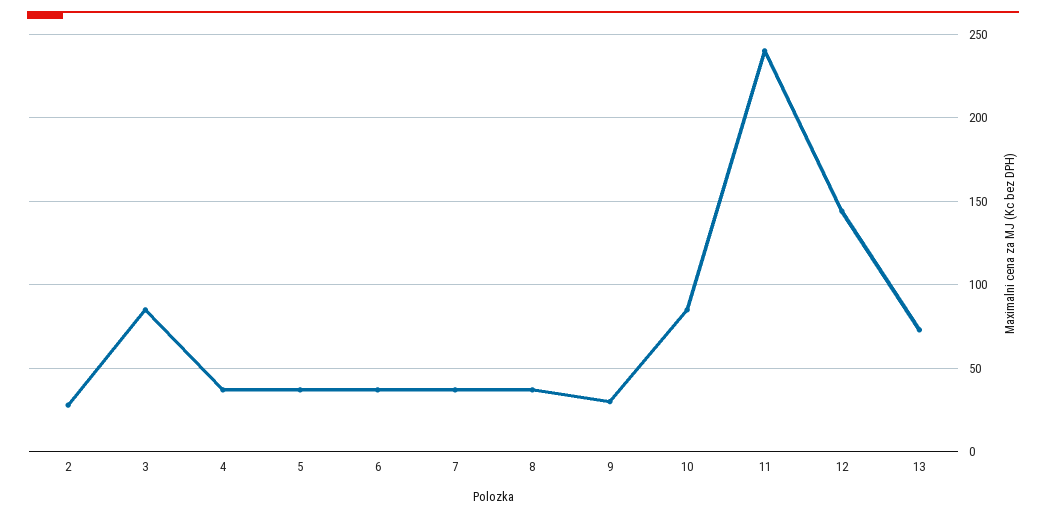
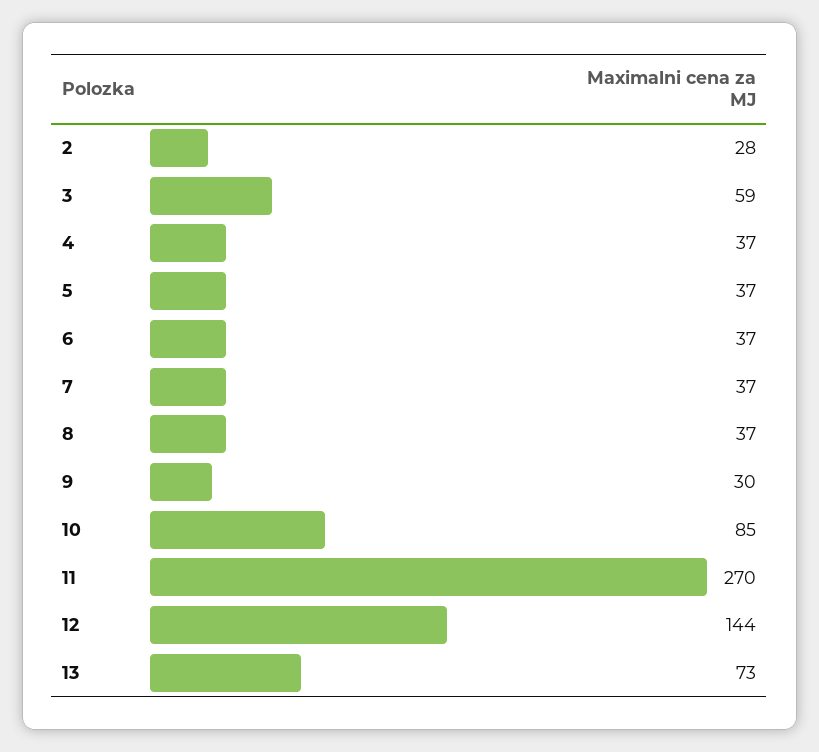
  {
    "2": 28,
-   "3": 85,
+   "3": 59,
    "4": 37,
    "5": 37,
    "6": 37,
    "7": 37,
    "8": 37,
    "9": 30,
    "10": 85,
-   "11": 240,
+   "11": 270,
    "12": 144,
    "13": 73
  }

